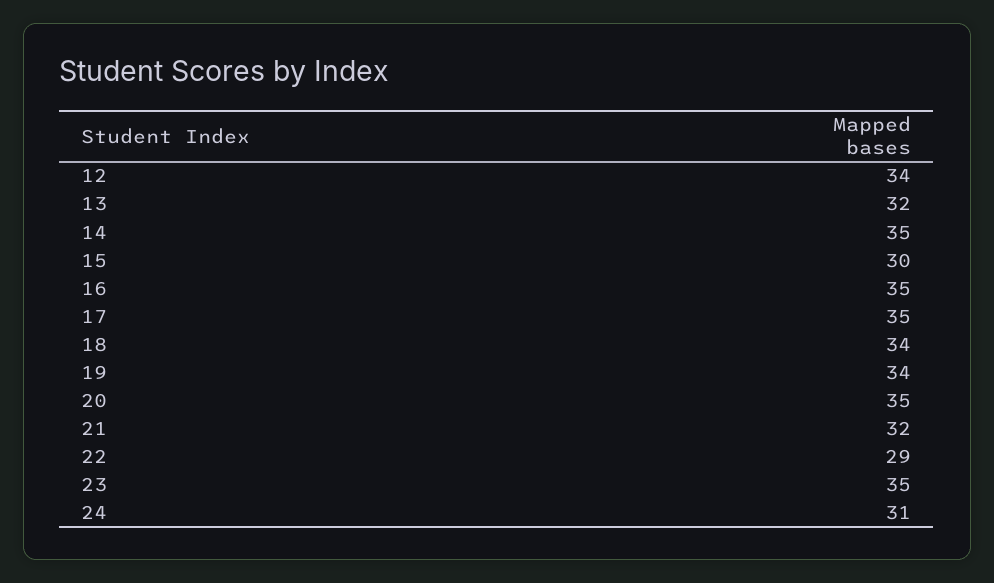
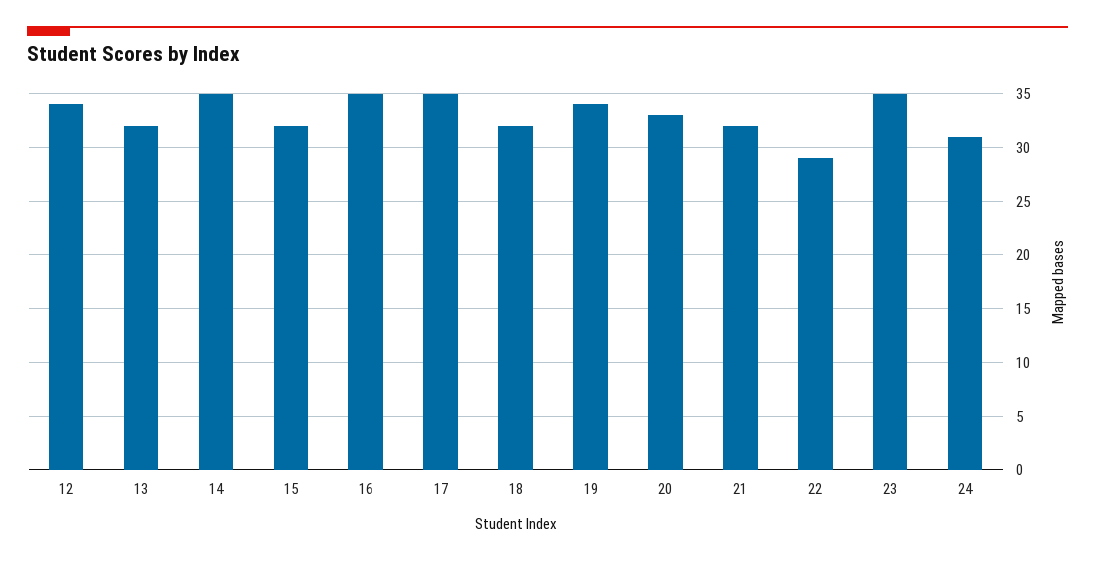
  {
    "12": 34,
    "13": 32,
    "14": 35,
-   "15": 30,
+   "15": 32,
    "16": 35,
    "17": 35,
-   "18": 34,
+   "18": 32,
    "19": 34,
-   "20": 35,
+   "20": 33,
    "21": 32,
    "22": 29,
    "23": 35,
    "24": 31
  }

